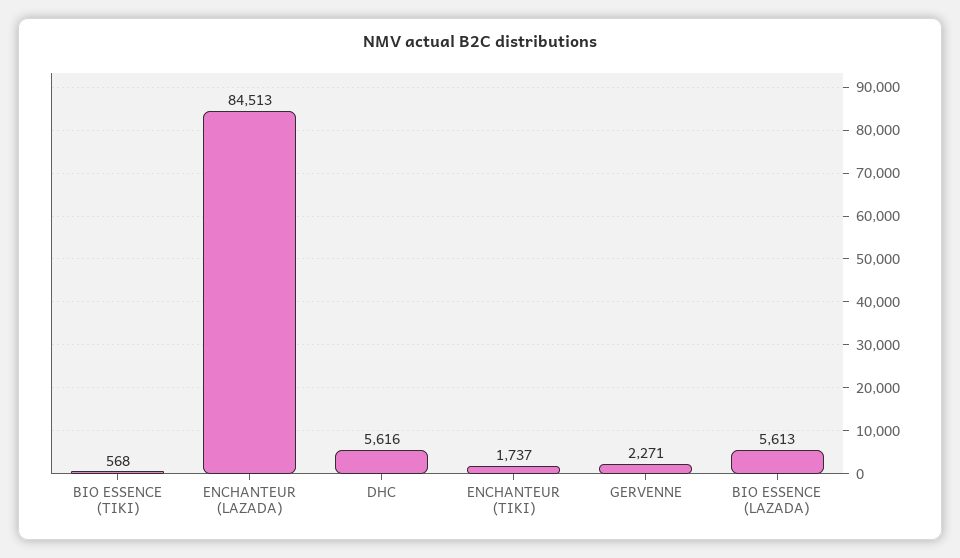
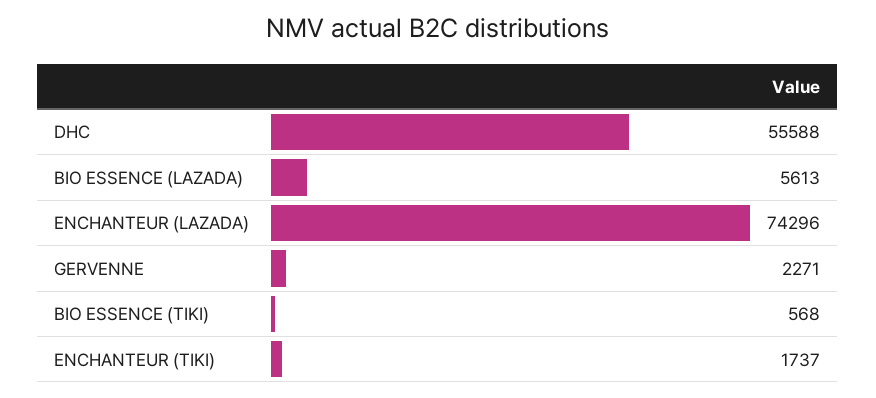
  {
    "BIO ESSENCE (TIKI)": 568,
-   "ENCHANTEUR (LAZADA)": 84513,
+   "ENCHANTEUR (LAZADA)": 74296,
-   "DHC": 5616,
+   "DHC": 55588,
    "ENCHANTEUR (TIKI)": 1737,
    "GERVENNE": 2271,
    "BIO ESSENCE (LAZADA)": 5613
  }

